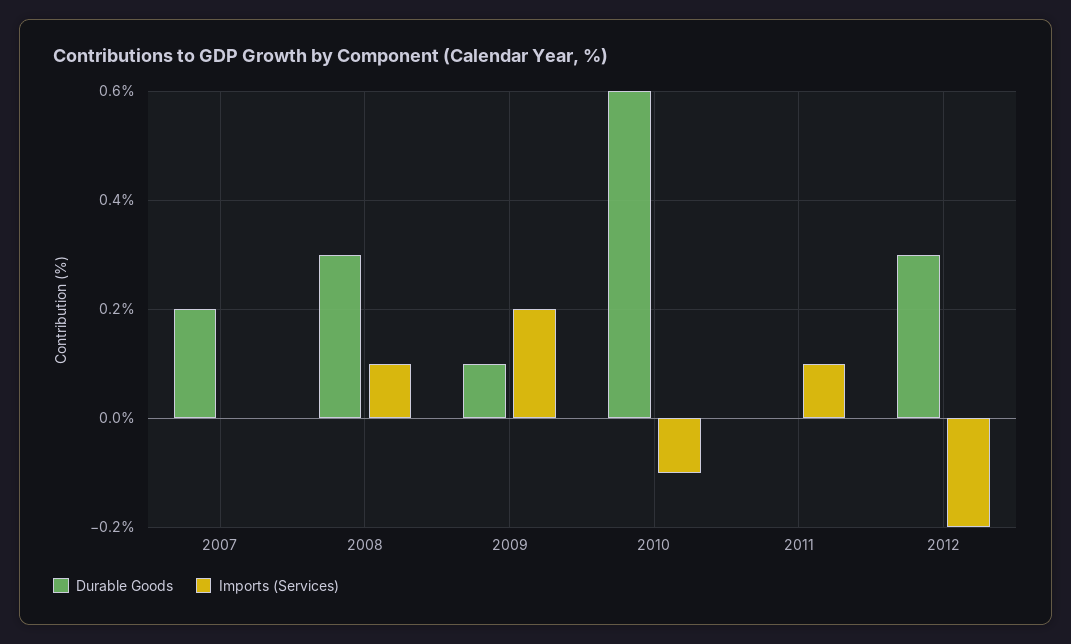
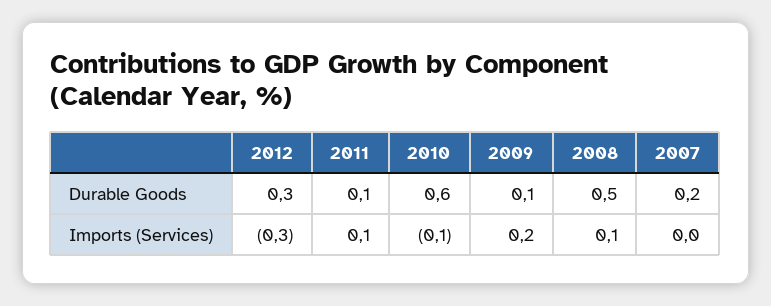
  {
    "Durable Goods": {
      "2007": 0.2,
-     "2008": 0.3,
+     "2008": 0.5,
      "2009": 0.1,
      "2010": 0.6,
-     "2011": 0,
+     "2011": 0.1,
      "2012": 0.3
    },
    "Imports (Services)": {
      "2007": 0,
      "2008": 0.1,
      "2009": 0.2,
      "2010": -0.1,
      "2011": 0.1,
-     "2012": -0.2
+     "2012": -0.3
    }
  }

